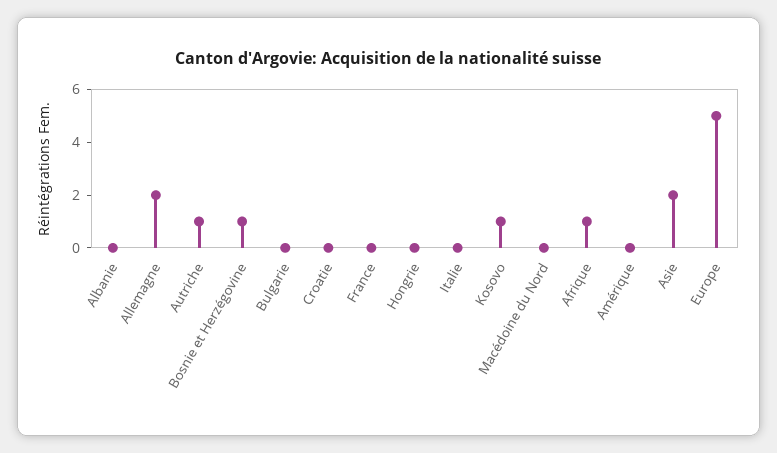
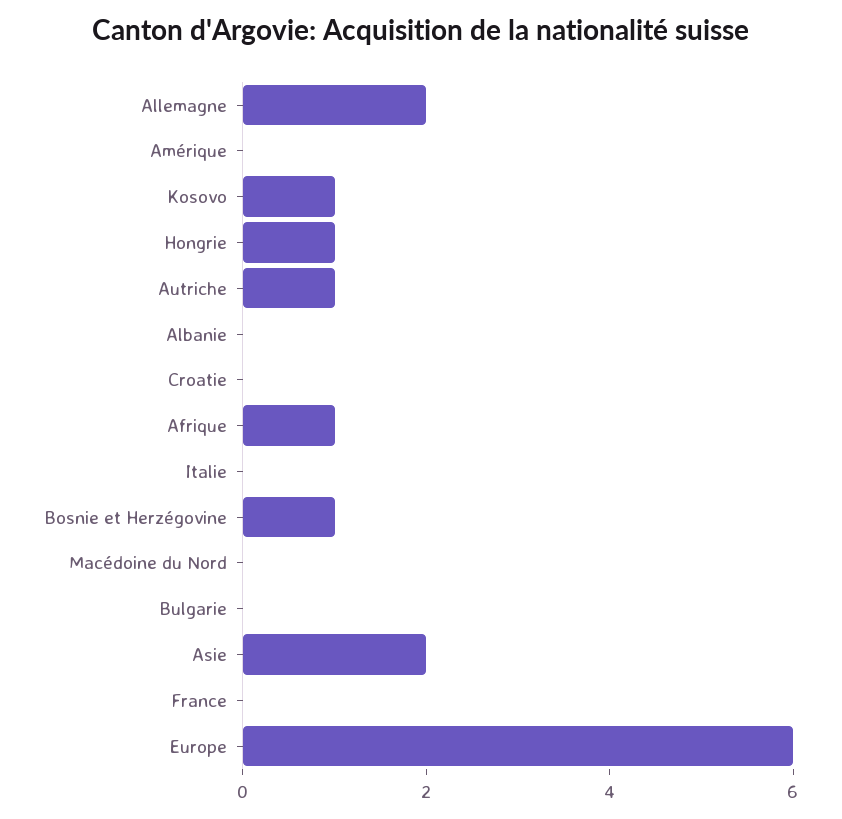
  {
    "Albanie": 0,
    "Allemagne": 2,
    "Autriche": 1,
    "Bosnie et Herzégovine": 1,
    "Bulgarie": 0,
    "Croatie": 0,
    "France": 0,
-   "Hongrie": 0,
+   "Hongrie": 1,
    "Italie": 0,
    "Kosovo": 1,
    "Macédoine du Nord": 0,
    "Afrique": 1,
    "Amérique": 0,
    "Asie": 2,
-   "Europe": 5
+   "Europe": 6
  }

